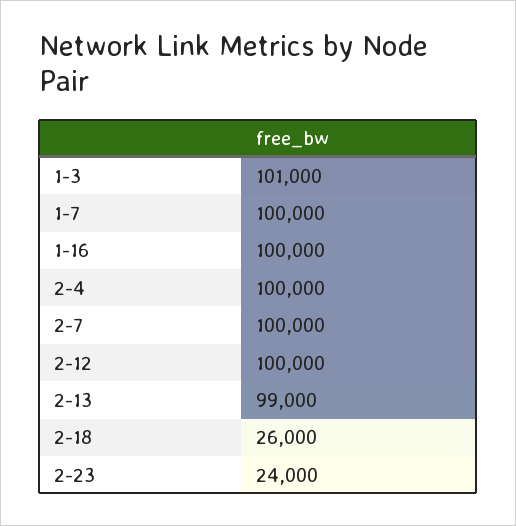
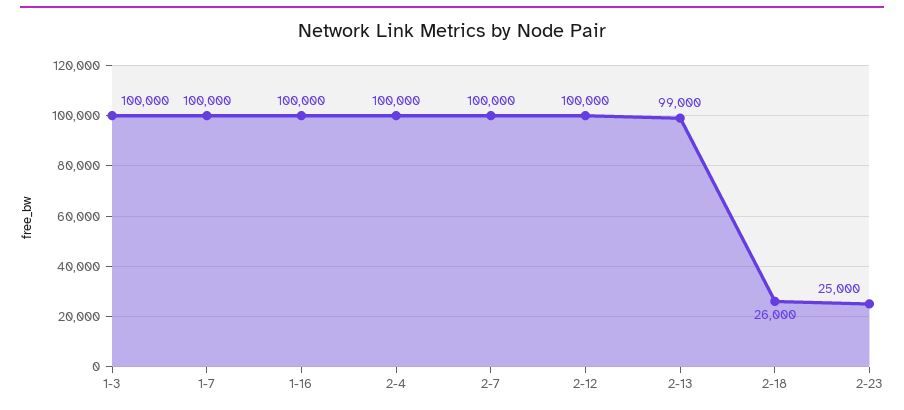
  {
-   "1-3": 101000,
+   "1-3": 100000,
    "1-7": 100000,
    "1-16": 100000,
    "2-4": 100000,
    "2-7": 100000,
    "2-12": 100000,
    "2-13": 99000,
    "2-18": 26000,
-   "2-23": 24000
+   "2-23": 25000
  }

